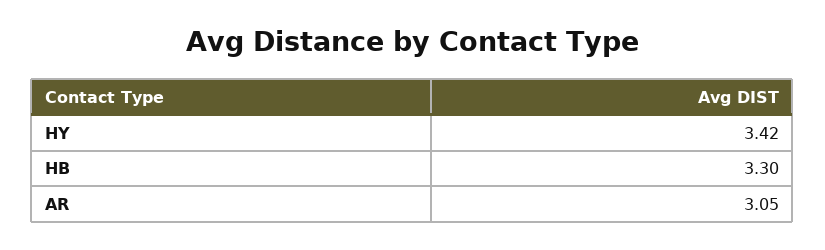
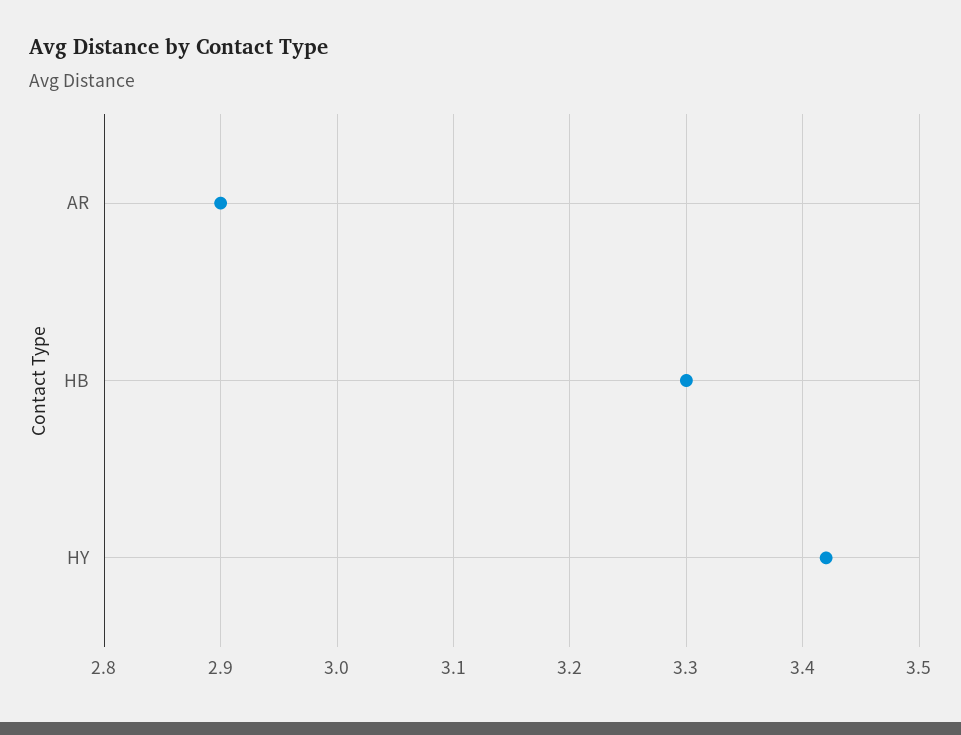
  {
    "HY": 3.42,
    "HB": 3.3,
-   "AR": 3.05
+   "AR": 2.9
  }

